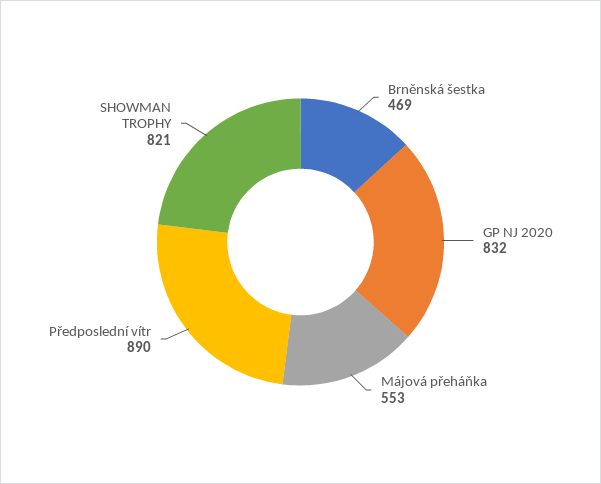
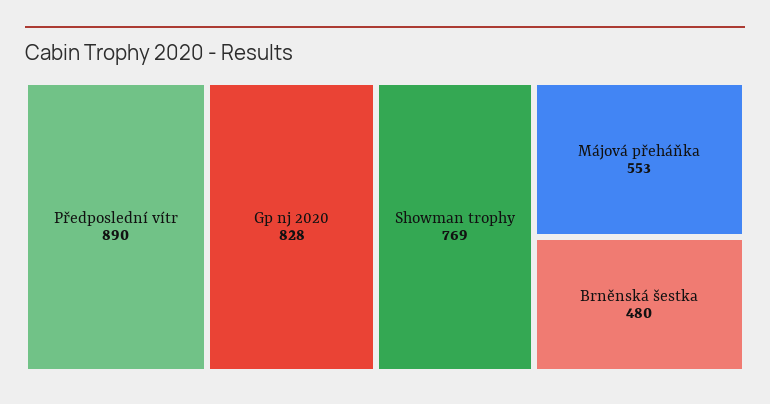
  {
-   "Brněnská šestka": 469,
+   "Brněnská šestka": 480,
-   "GP NJ 2020": 832,
+   "GP NJ 2020": 828,
    "Májová přeháňka": 553,
    "Předposlední vítr": 890,
-   "SHOWMAN TROPHY": 821
+   "SHOWMAN TROPHY": 769
  }

